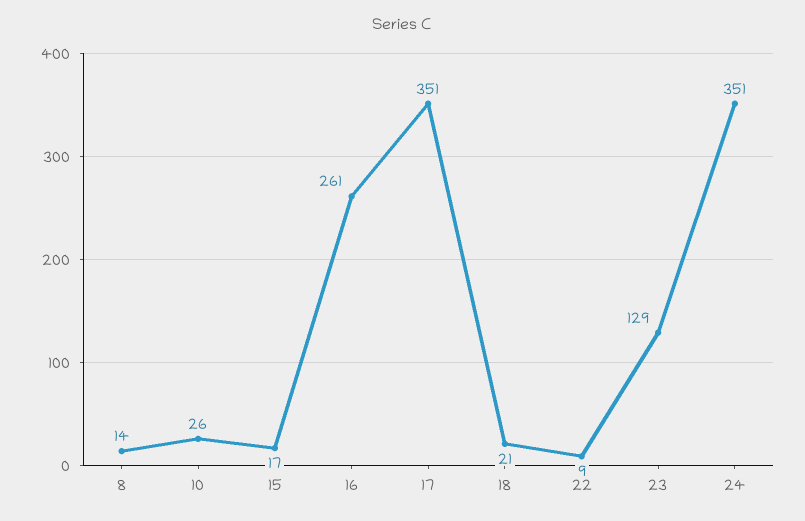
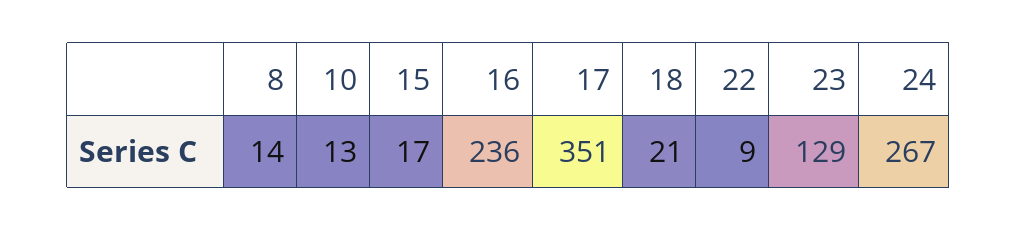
  {
    "8": 14,
-   "10": 26,
+   "10": 13,
    "15": 17,
-   "16": 261,
+   "16": 236,
    "17": 351,
    "18": 21,
    "22": 9,
    "23": 129,
-   "24": 351
+   "24": 267
  }

